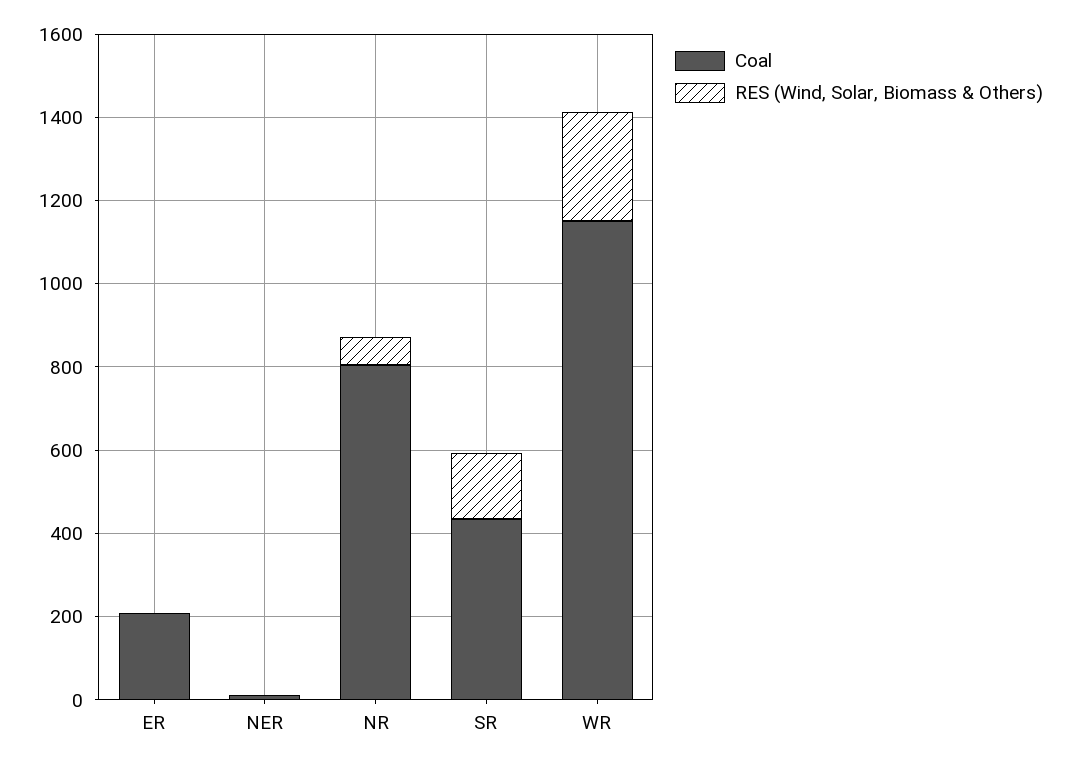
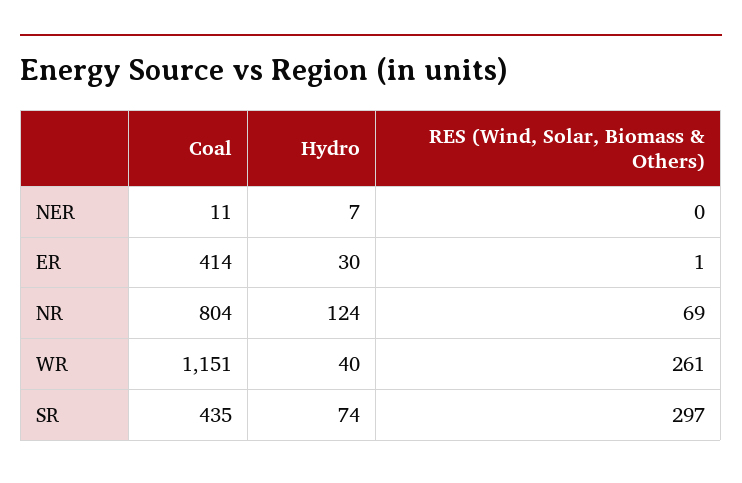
  {
    "Coal": {
-     "ER": 200,
+     "ER": 414,
      "NER": 11,
      "NR": 804,
      "SR": 435,
      "WR": 1151
    },
    "RES (Wind, Solar, Biomass & Others)": {
      "ER": 1,
      "NER": 0,
      "NR": 69,
-     "SR": 150,
+     "SR": 297,
      "WR": 261
-   }
+   },
+   "Hydro": {
+     "NER": 7,
+     "ER": 30,
+     "NR": 124,
+     "WR": 40,
+     "SR": 74
+   }
  }

